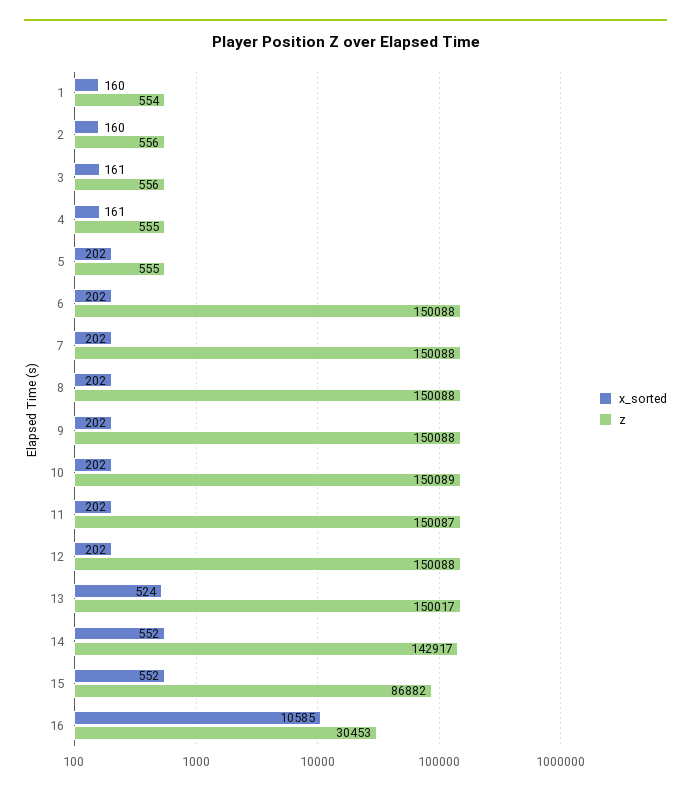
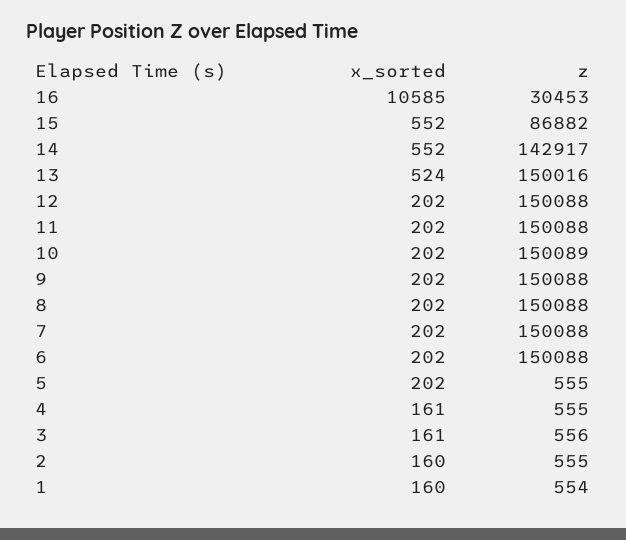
  {
    "x_sorted": {
      "1": 160,
      "2": 160,
      "3": 161,
      "4": 161,
      "5": 202,
      "6": 202,
      "7": 202,
      "8": 202,
      "9": 202,
      "10": 202,
      "11": 202,
      "12": 202,
      "13": 524,
      "14": 552,
      "15": 552,
      "16": 10585
    },
    "z": {
      "1": 554,
-     "2": 556,
+     "2": 555,
      "3": 556,
      "4": 555,
      "5": 555,
      "6": 150088,
      "7": 150088,
      "8": 150088,
      "9": 150088,
      "10": 150089,
-     "11": 150087,
+     "11": 150088,
      "12": 150088,
-     "13": 150017,
+     "13": 150016,
      "14": 142917,
      "15": 86882,
      "16": 30453
    }
  }

